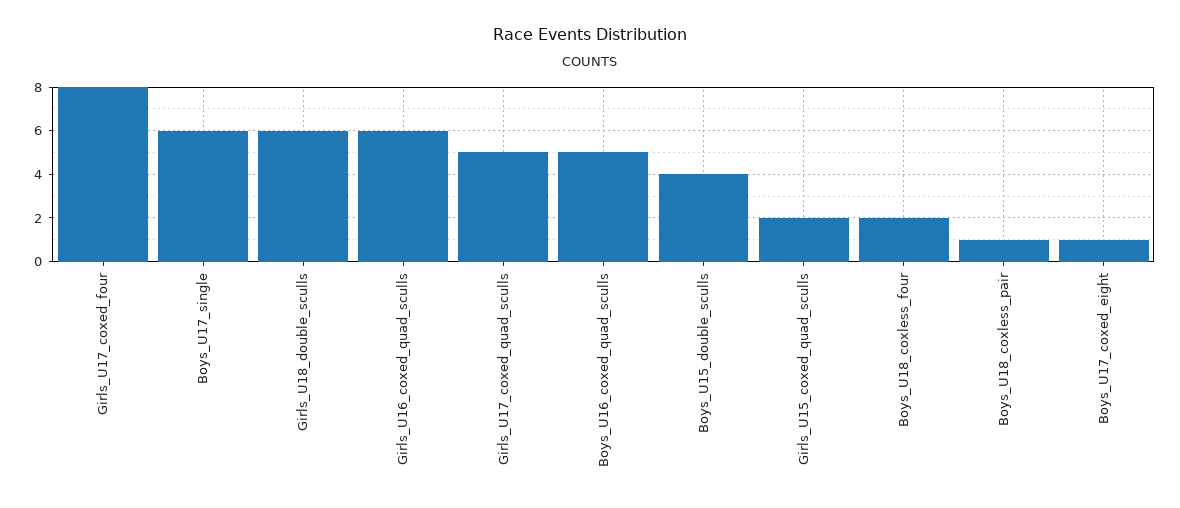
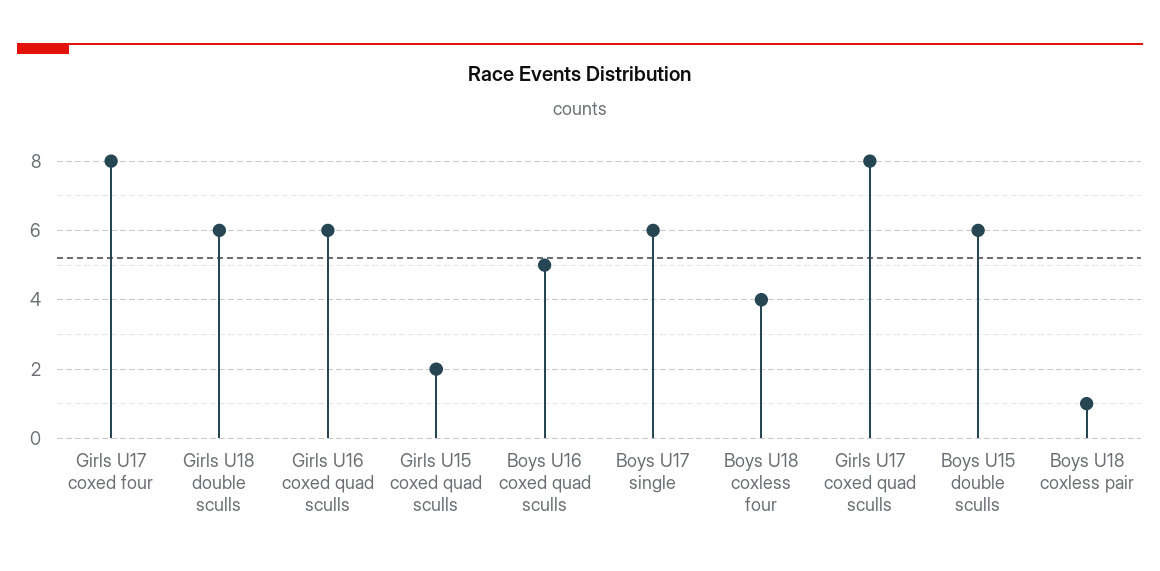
  {
    "Girls_U17_coxed_four": 8,
    "Boys_U17_single": 6,
    "Girls_U18_double_sculls": 6,
    "Girls_U16_coxed_quad_sculls": 6,
-   "Girls_U17_coxed_quad_sculls": 5,
+   "Girls_U17_coxed_quad_sculls": 8,
    "Boys_U16_coxed_quad_sculls": 5,
-   "Boys_U15_double_sculls": 4,
+   "Boys_U15_double_sculls": 6,
    "Girls_U15_coxed_quad_sculls": 2,
-   "Boys_U18_coxless_four": 2,
+   "Boys_U18_coxless_four": 4,
-   "Boys_U18_coxless_pair": 1,
+   "Boys_U18_coxless_pair": 1
-   "Boys_U17_coxed_eight": 1
  }

